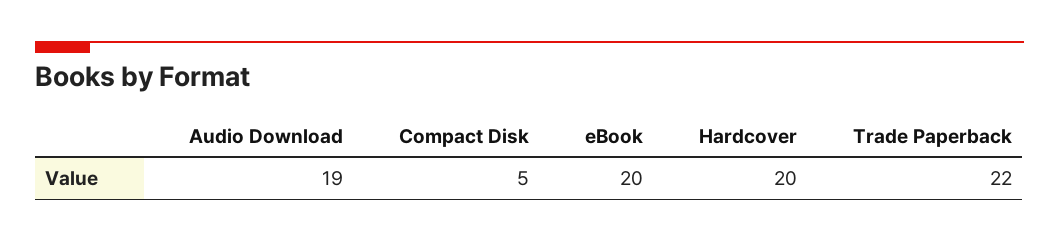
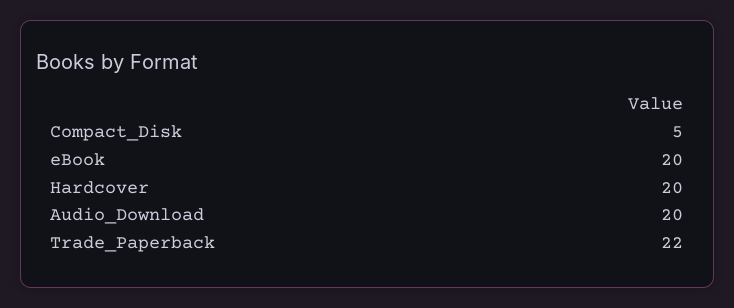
  {
-   "Audio Download": 19,
+   "Audio Download": 20,
    "Compact Disk": 5,
    "eBook": 20,
    "Hardcover": 20,
    "Trade Paperback": 22
  }

